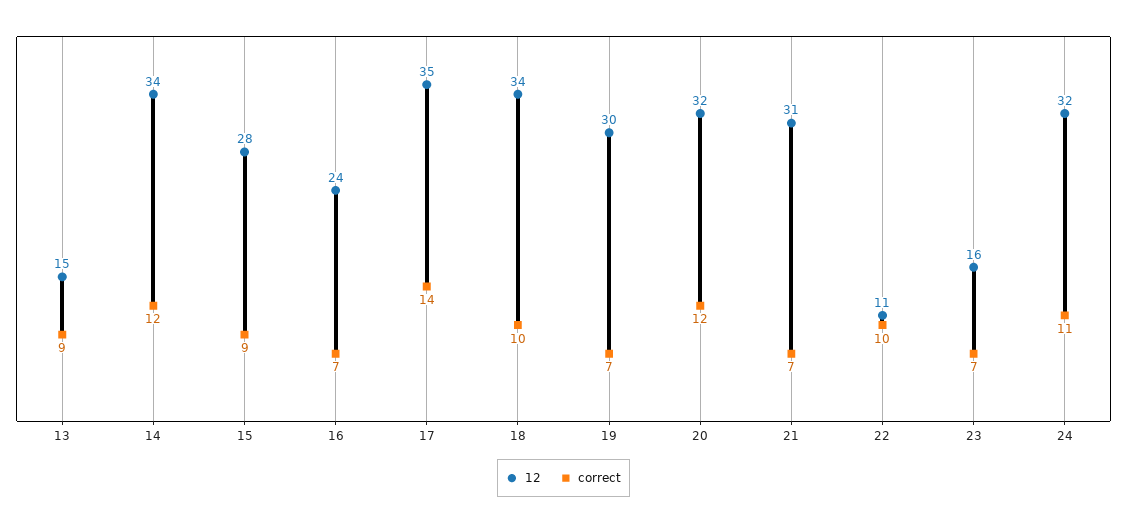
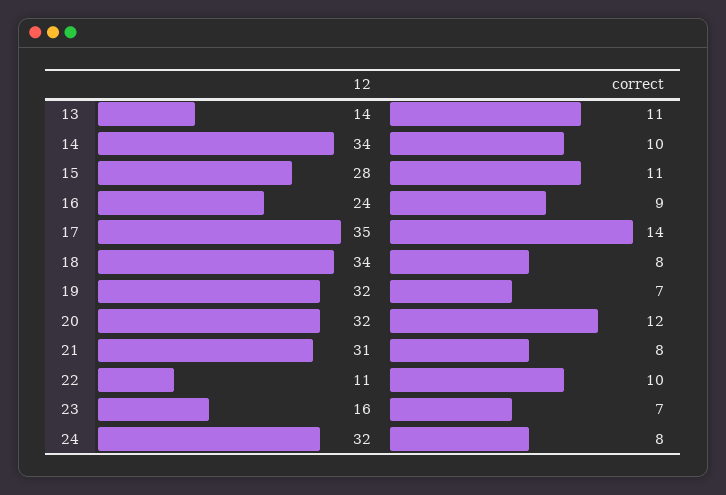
  {
    "12": {
-     "13": 15,
+     "13": 14,
      "14": 34,
      "15": 28,
      "16": 24,
      "17": 35,
      "18": 34,
-     "19": 30,
+     "19": 32,
      "20": 32,
      "21": 31,
      "22": 11,
      "23": 16,
      "24": 32
    },
    "correct": {
-     "13": 9,
+     "13": 11,
-     "14": 12,
+     "14": 10,
-     "15": 9,
+     "15": 11,
-     "16": 7,
+     "16": 9,
      "17": 14,
-     "18": 10,
+     "18": 8,
      "19": 7,
      "20": 12,
-     "21": 7,
+     "21": 8,
      "22": 10,
      "23": 7,
-     "24": 11
+     "24": 8
    }
  }

